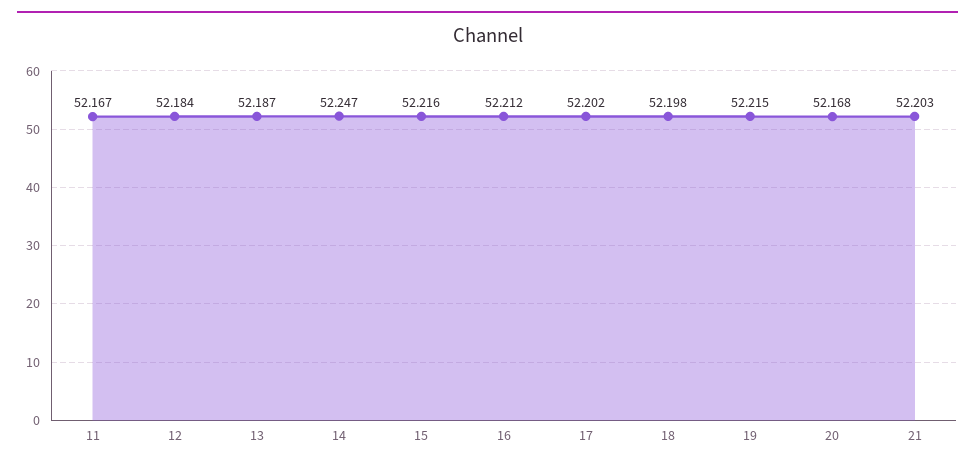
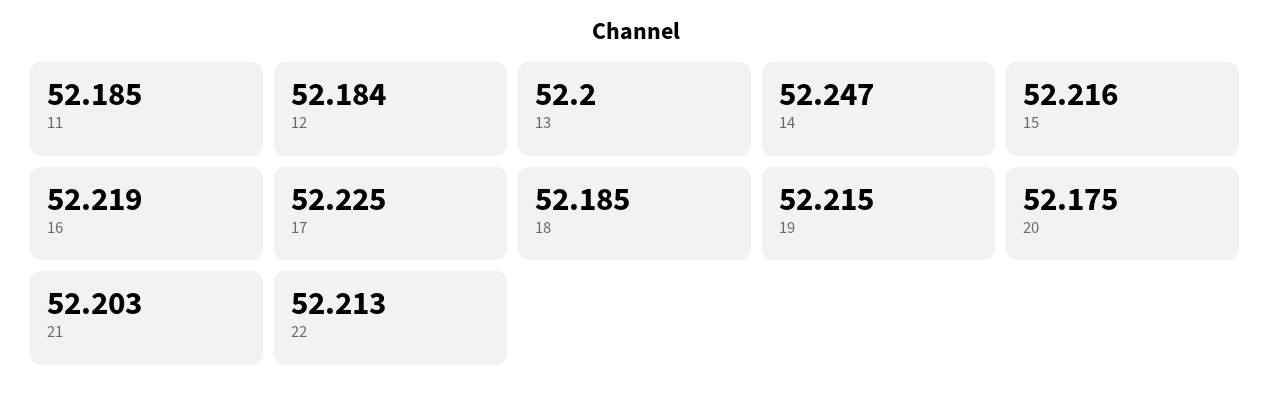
  {
-   "11": 52.167,
+   "11": 52.185,
    "12": 52.184,
-   "13": 52.187,
+   "13": 52.2,
    "14": 52.247,
    "15": 52.216,
-   "16": 52.212,
+   "16": 52.219,
-   "17": 52.202,
+   "17": 52.225,
-   "18": 52.198,
+   "18": 52.185,
    "19": 52.215,
-   "20": 52.168,
+   "20": 52.175,
-   "21": 52.203
+   "21": 52.203,
+   "22": 52.213
  }

